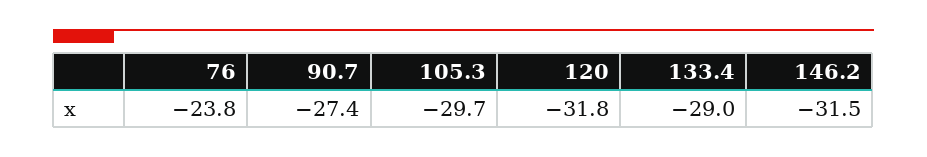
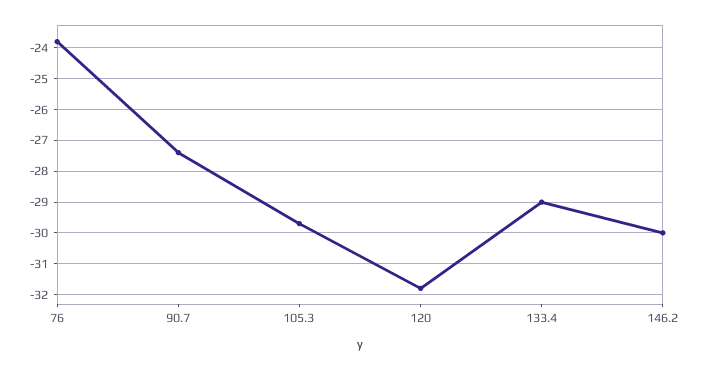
  {
    "76": -23.8,
    "90.7": -27.4,
    "105.3": -29.7,
    "120": -31.8,
    "133.4": -29,
-   "146.2": -31.5
+   "146.2": -30
  }

